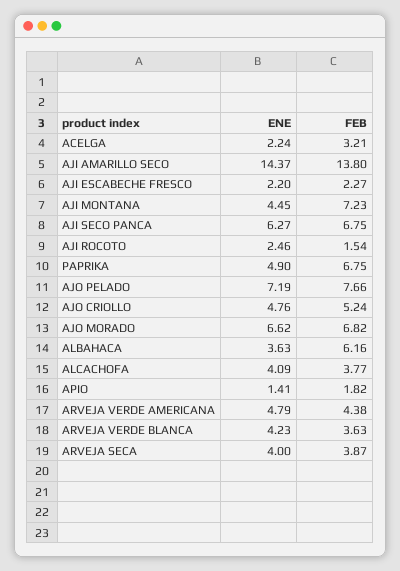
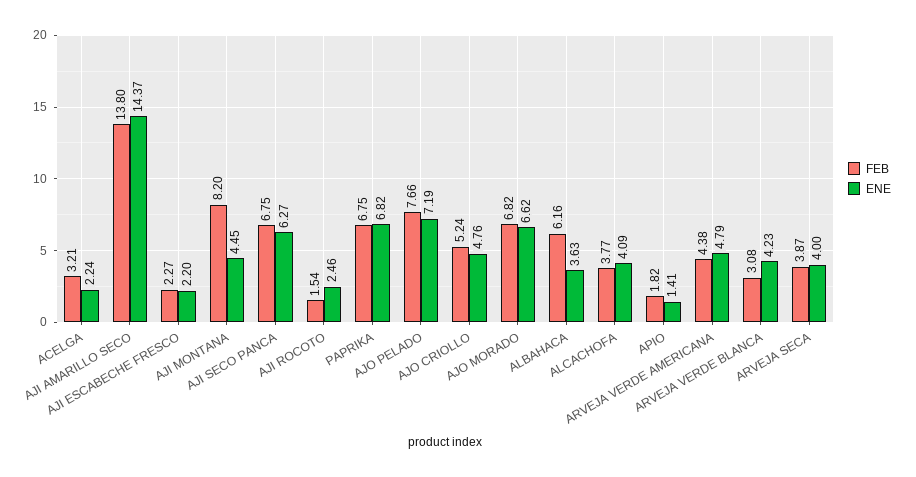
  {
    "ENE": {
      "ACELGA": 2.24,
      "AJI AMARILLO SECO": 14.37,
      "AJI ESCABECHE FRESCO": 2.2,
      "AJI MONTANA": 4.45,
      "AJI SECO PANCA": 6.27,
      "AJI ROCOTO": 2.46,
-     "PAPRIKA": 4.9,
+     "PAPRIKA": 6.82,
      "AJO PELADO": 7.19,
      "AJO CRIOLLO": 4.76,
      "AJO MORADO": 6.62,
      "ALBAHACA": 3.63,
      "ALCACHOFA": 4.09,
      "APIO": 1.41,
      "ARVEJA VERDE AMERICANA": 4.79,
      "ARVEJA VERDE BLANCA": 4.23,
      "ARVEJA SECA": 4
    },
    "FEB": {
      "ACELGA": 3.21,
      "AJI AMARILLO SECO": 13.8,
      "AJI ESCABECHE FRESCO": 2.27,
-     "AJI MONTANA": 7.23,
+     "AJI MONTANA": 8.2,
      "AJI SECO PANCA": 6.75,
      "AJI ROCOTO": 1.54,
      "PAPRIKA": 6.75,
      "AJO PELADO": 7.66,
      "AJO CRIOLLO": 5.24,
      "AJO MORADO": 6.82,
      "ALBAHACA": 6.16,
      "ALCACHOFA": 3.77,
      "APIO": 1.82,
      "ARVEJA VERDE AMERICANA": 4.38,
-     "ARVEJA VERDE BLANCA": 3.63,
+     "ARVEJA VERDE BLANCA": 3.08,
      "ARVEJA SECA": 3.87
    }
  }

